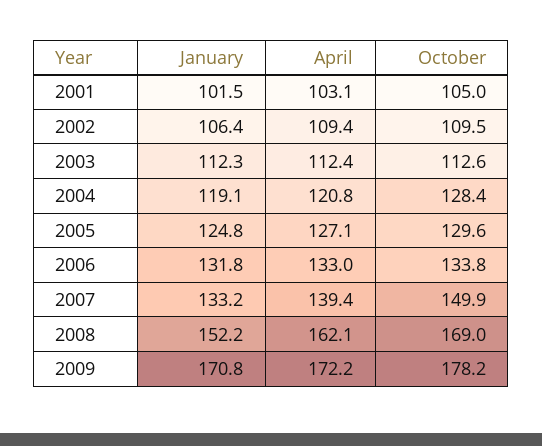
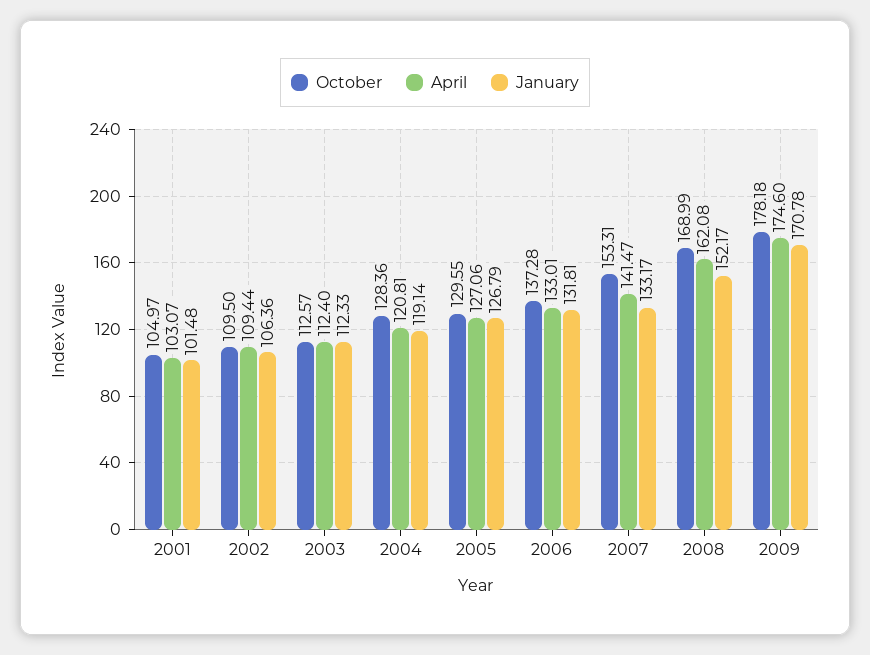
  {
    "January": {
      "2001": 101.48,
      "2002": 106.36,
      "2003": 112.33,
      "2004": 119.14,
-     "2005": 124.8,
+     "2005": 126.79,
      "2006": 131.81,
      "2007": 133.17,
      "2008": 152.17,
      "2009": 170.78
    },
    "April": {
      "2001": 103.07,
      "2002": 109.44,
      "2003": 112.4,
      "2004": 120.81,
      "2005": 127.06,
      "2006": 133.01,
-     "2007": 139.4,
+     "2007": 141.47,
      "2008": 162.08,
-     "2009": 172.2
+     "2009": 174.6
    },
    "October": {
      "2001": 104.97,
      "2002": 109.5,
      "2003": 112.57,
      "2004": 128.36,
      "2005": 129.55,
-     "2006": 133.8,
+     "2006": 137.28,
-     "2007": 149.9,
+     "2007": 153.31,
      "2008": 168.99,
      "2009": 178.18
    }
  }

